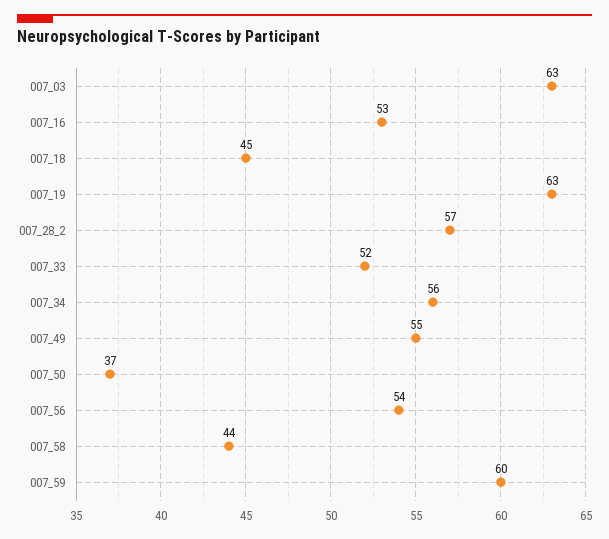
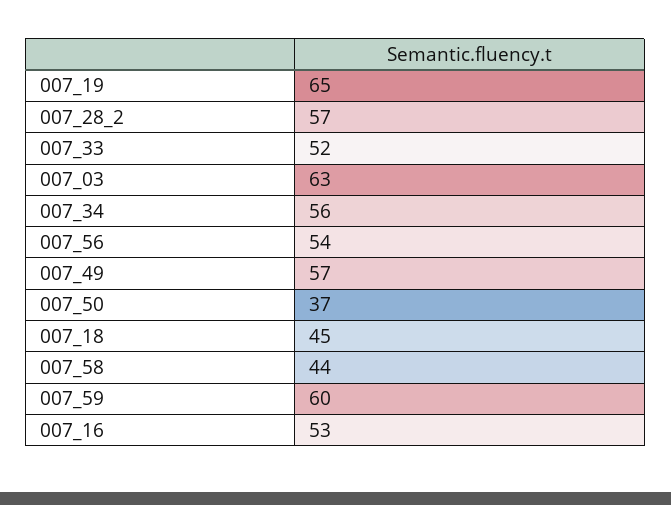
  {
    "007_03": 63,
    "007_16": 53,
    "007_18": 45,
-   "007_19": 63,
+   "007_19": 65,
    "007_28_2": 57,
    "007_33": 52,
    "007_34": 56,
-   "007_49": 55,
+   "007_49": 57,
    "007_50": 37,
    "007_56": 54,
    "007_58": 44,
    "007_59": 60
  }

